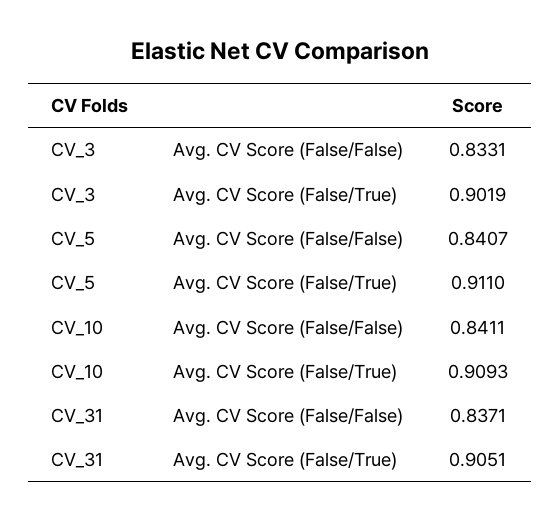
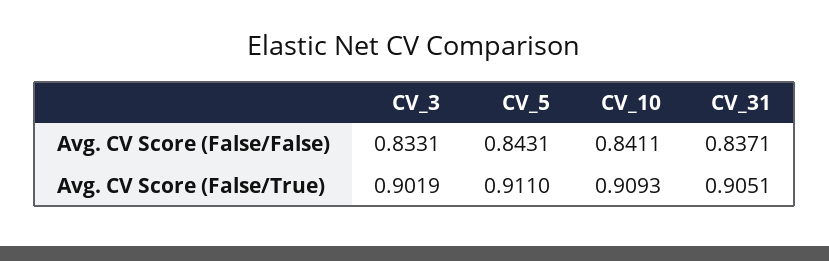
  {
    "CV_3": {
      "Avg. CV Score (False/False)": 0.8331,
      "Avg. CV Score (False/True)": 0.9019
    },
    "CV_5": {
-     "Avg. CV Score (False/False)": 0.8407,
+     "Avg. CV Score (False/False)": 0.8431,
      "Avg. CV Score (False/True)": 0.911
    },
    "CV_10": {
      "Avg. CV Score (False/False)": 0.8411,
      "Avg. CV Score (False/True)": 0.9093
    },
    "CV_31": {
      "Avg. CV Score (False/False)": 0.8371,
      "Avg. CV Score (False/True)": 0.9051
    }
  }

